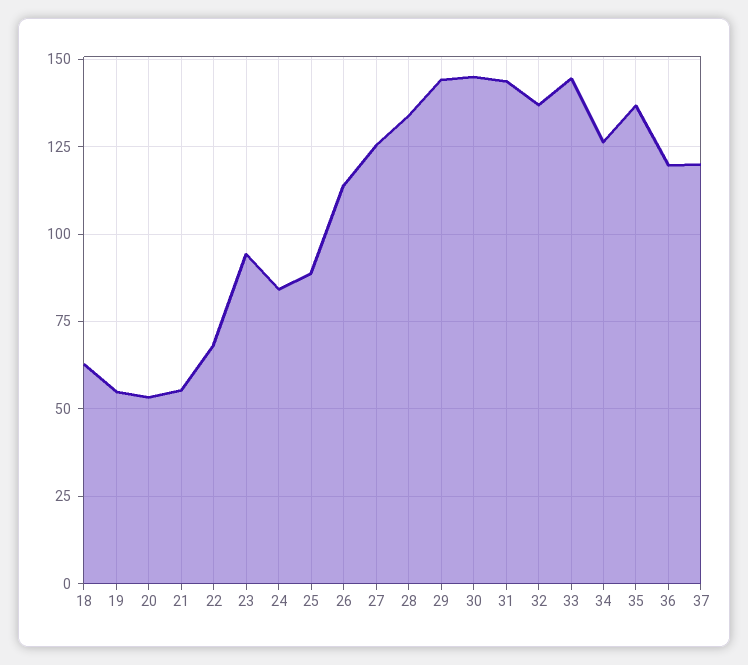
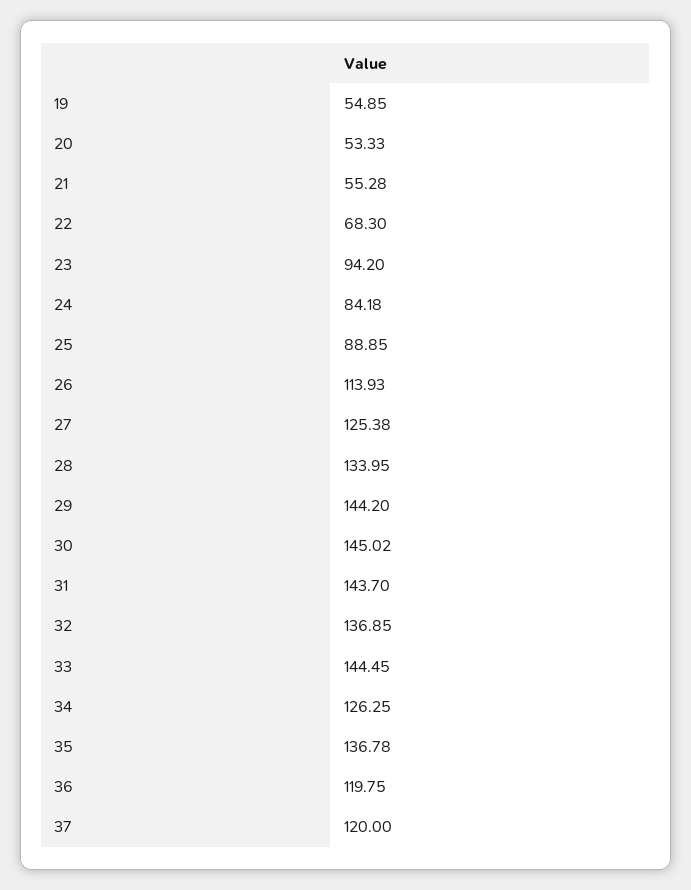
  {
-   "18": 62.5,
    "19": 54.85,
    "20": 53.33,
    "21": 55.28,
    "22": 68.3,
    "23": 94.2,
    "24": 84.18,
    "25": 88.85,
    "26": 113.93,
    "27": 125.38,
    "28": 133.95,
    "29": 144.2,
    "30": 145.02,
    "31": 143.7,
    "32": 136.85,
    "33": 144.45,
    "34": 126.25,
    "35": 136.78,
    "36": 119.75,
    "37": 120
  }

